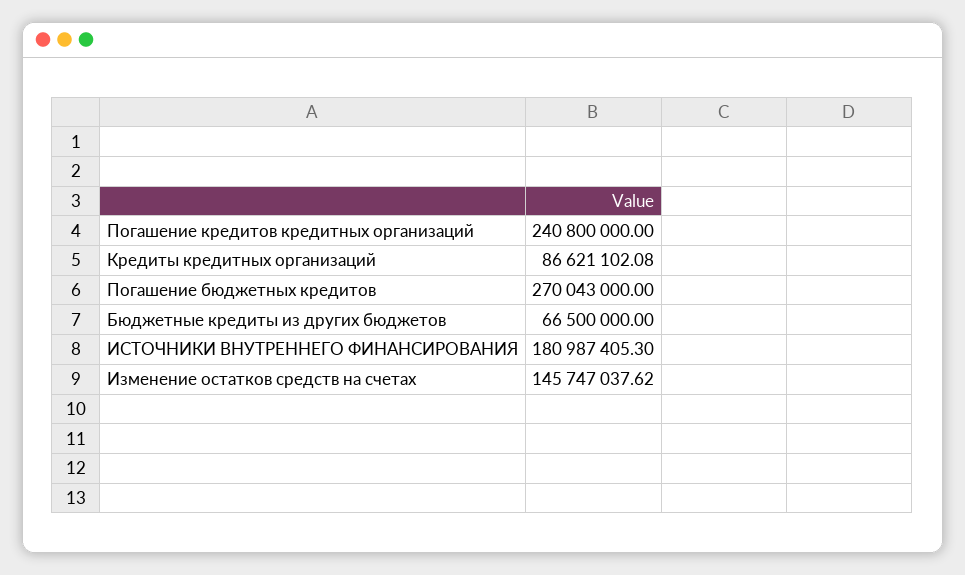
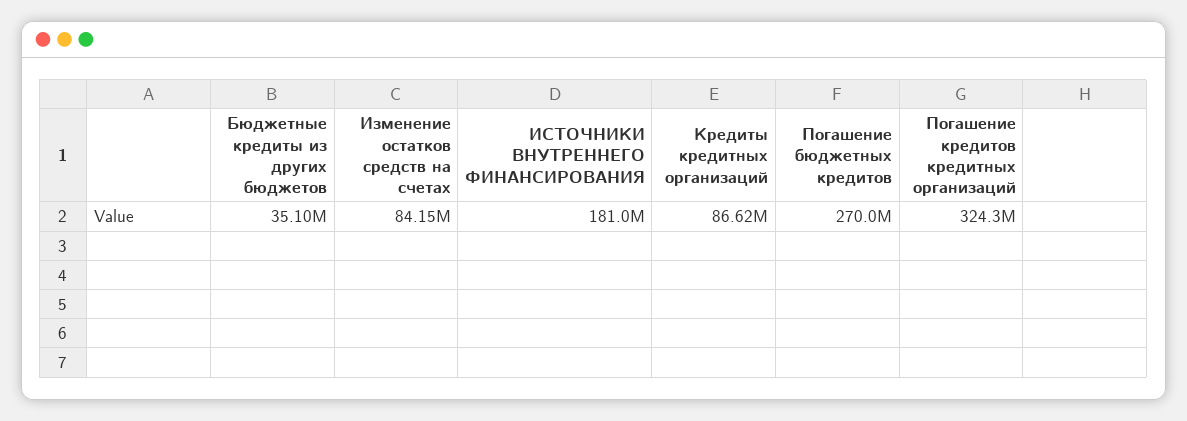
  {
-   "Погашение кредитов кредитных организаций": 240800000,
+   "Погашение кредитов кредитных организаций": 324300000,
    "Кредиты кредитных организаций": 86621102.08,
    "Погашение бюджетных кредитов": 270043000,
-   "Бюджетные кредиты из других бюджетов": 66500000,
+   "Бюджетные кредиты из других бюджетов": 35100000,
    "ИСТОЧНИКИ ВНУТРЕННЕГО ФИНАНСИРОВАНИЯ": 180987405.3,
-   "Изменение остатков средств на счетах": 145747037.62
+   "Изменение остатков средств на счетах": 84150000
  }

